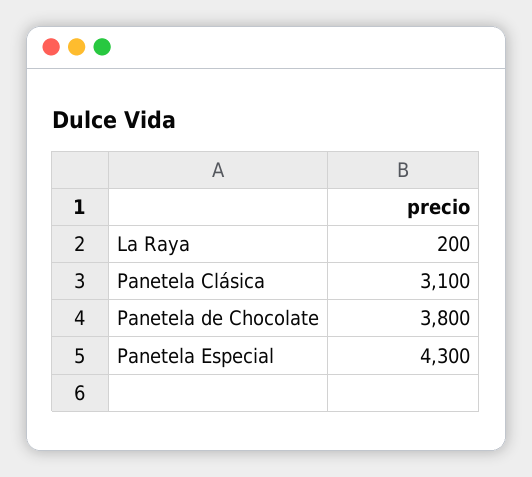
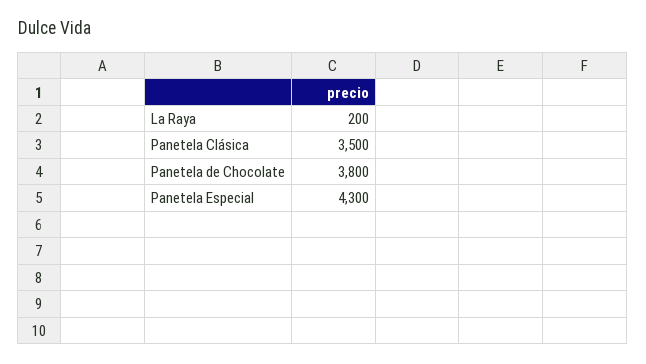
  {
    "La Raya": 200,
-   "Panetela Clásica": 3100,
+   "Panetela Clásica": 3500,
    "Panetela de Chocolate": 3800,
    "Panetela Especial": 4300
  }

